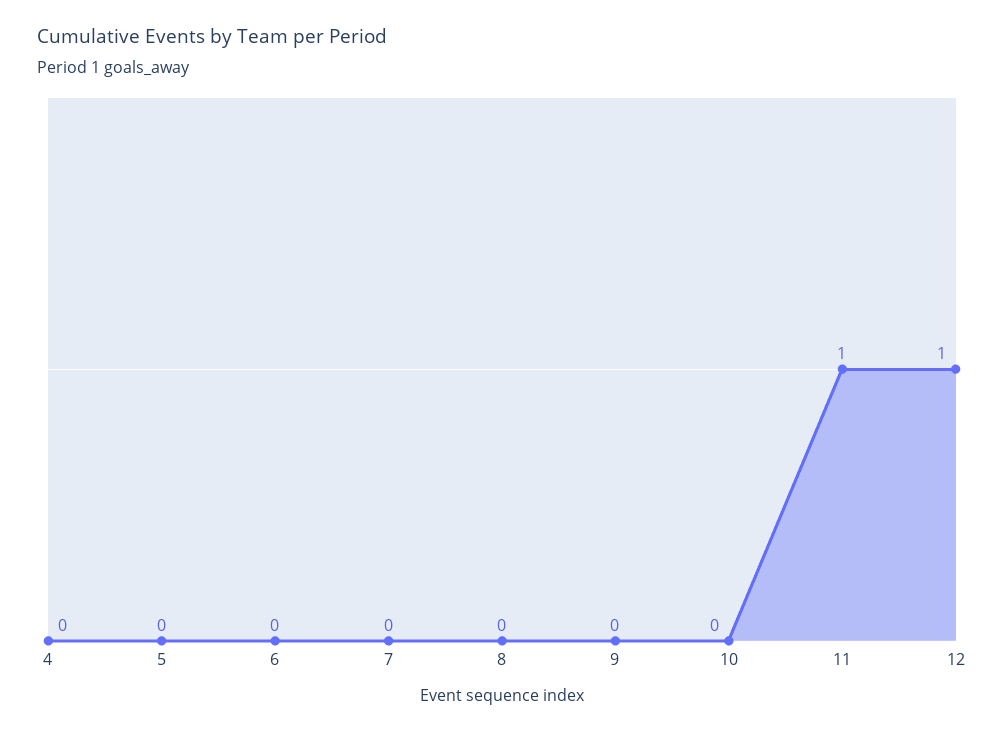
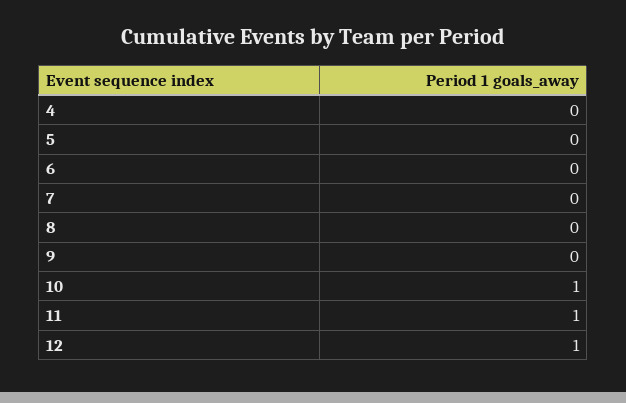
  {
    "4": 0,
    "5": 0,
    "6": 0,
    "7": 0,
    "8": 0,
    "9": 0,
-   "10": 0,
+   "10": 1,
    "11": 1,
    "12": 1
  }

